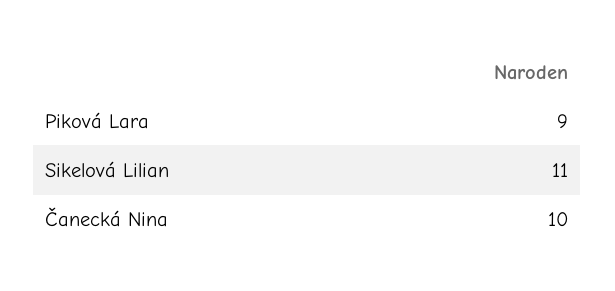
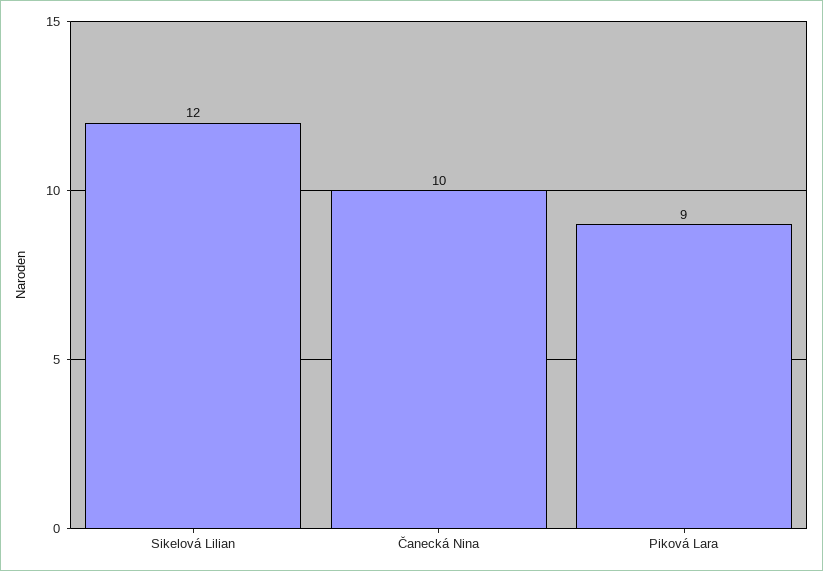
  {
    "Piková Lara": 9,
-   "Sikelová Lilian": 11,
+   "Sikelová Lilian": 12,
    "Čanecká Nina": 10
  }

